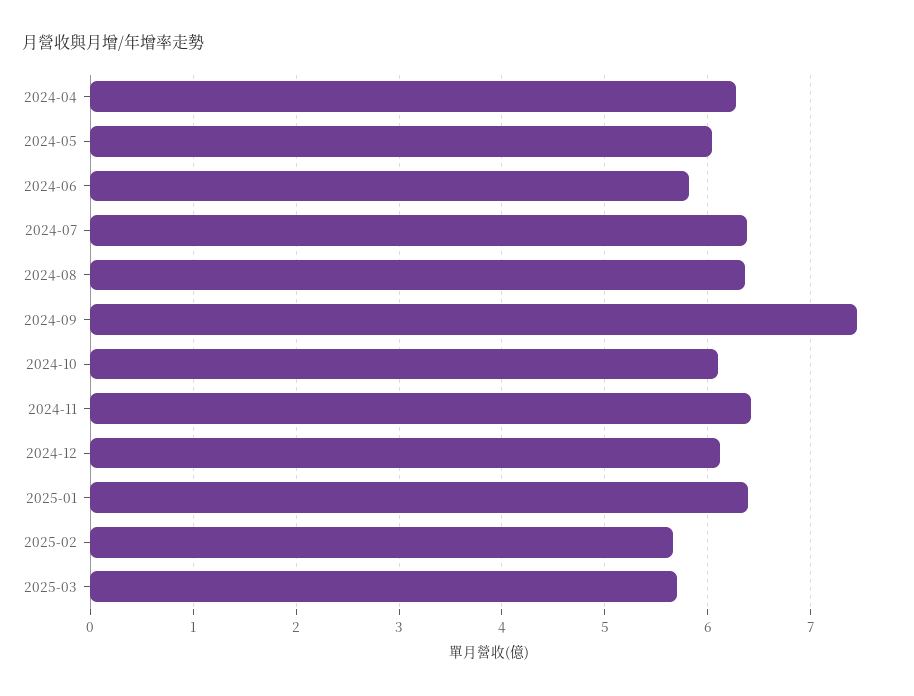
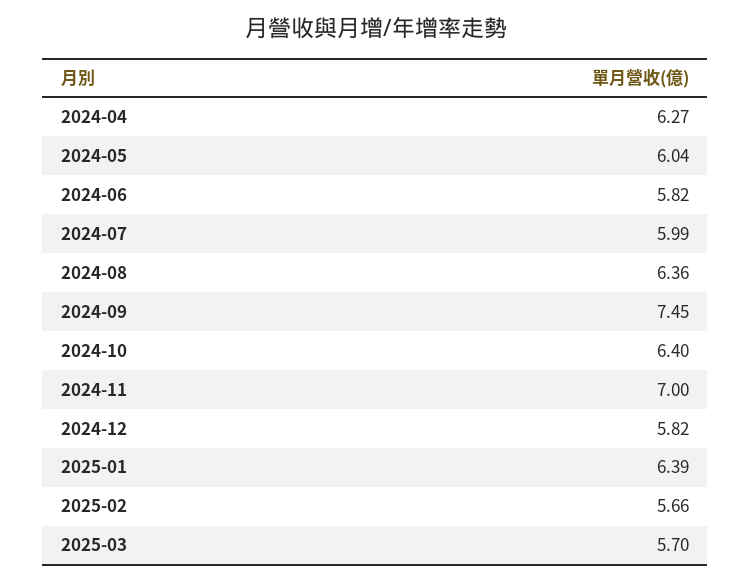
  {
    "2024-04": 6.27,
    "2024-05": 6.04,
    "2024-06": 5.82,
-   "2024-07": 6.4,
+   "2024-07": 5.99,
    "2024-08": 6.36,
    "2024-09": 7.45,
-   "2024-10": 6.1,
+   "2024-10": 6.4,
-   "2024-11": 6.4,
+   "2024-11": 7,
-   "2024-12": 6.1,
+   "2024-12": 5.82,
    "2025-01": 6.39,
    "2025-02": 5.66,
    "2025-03": 5.7
  }

